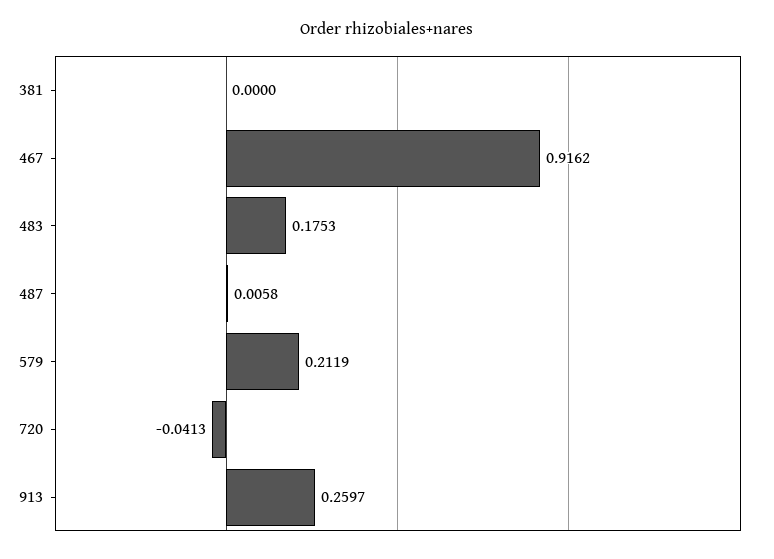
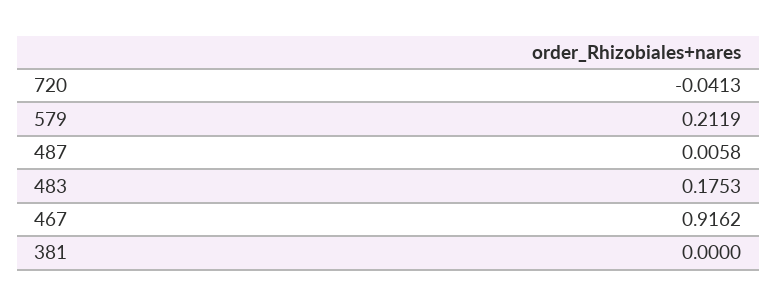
  {
    "381": 0,
    "467": 0.9162,
    "483": 0.1753,
    "487": 0.0058,
    "579": 0.2119,
-   "720": -0.0413,
+   "720": -0.0413
-   "913": 0.2597
  }

